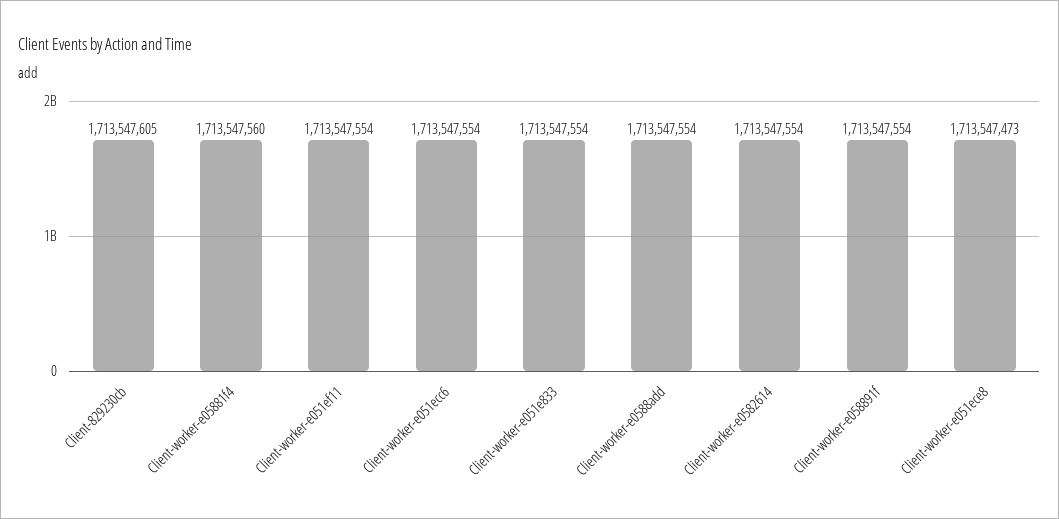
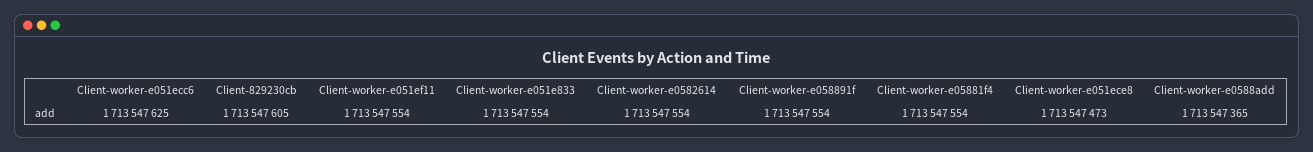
  {
    "Client-829230cb": 1713547605,
-   "Client-worker-e05881f4": 1713547560,
+   "Client-worker-e05881f4": 1713547554,
    "Client-worker-e051ef11": 1713547554,
-   "Client-worker-e051ecc6": 1713547554,
+   "Client-worker-e051ecc6": 1713547625,
    "Client-worker-e051e833": 1713547554,
-   "Client-worker-e0588add": 1713547554,
+   "Client-worker-e0588add": 1713547365,
    "Client-worker-e0582614": 1713547554,
    "Client-worker-e058891f": 1713547554,
    "Client-worker-e051ece8": 1713547473
  }

